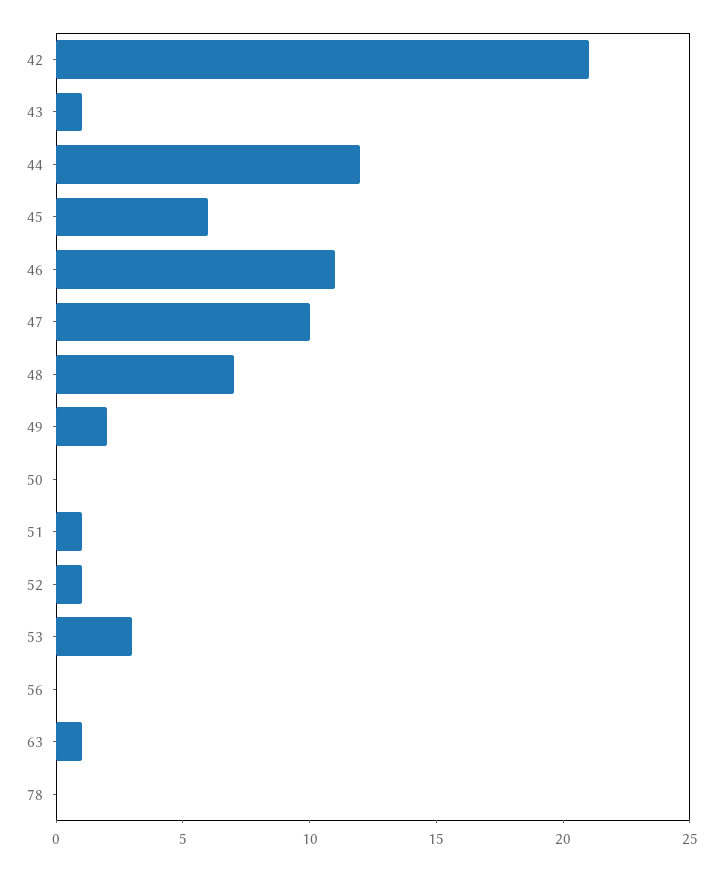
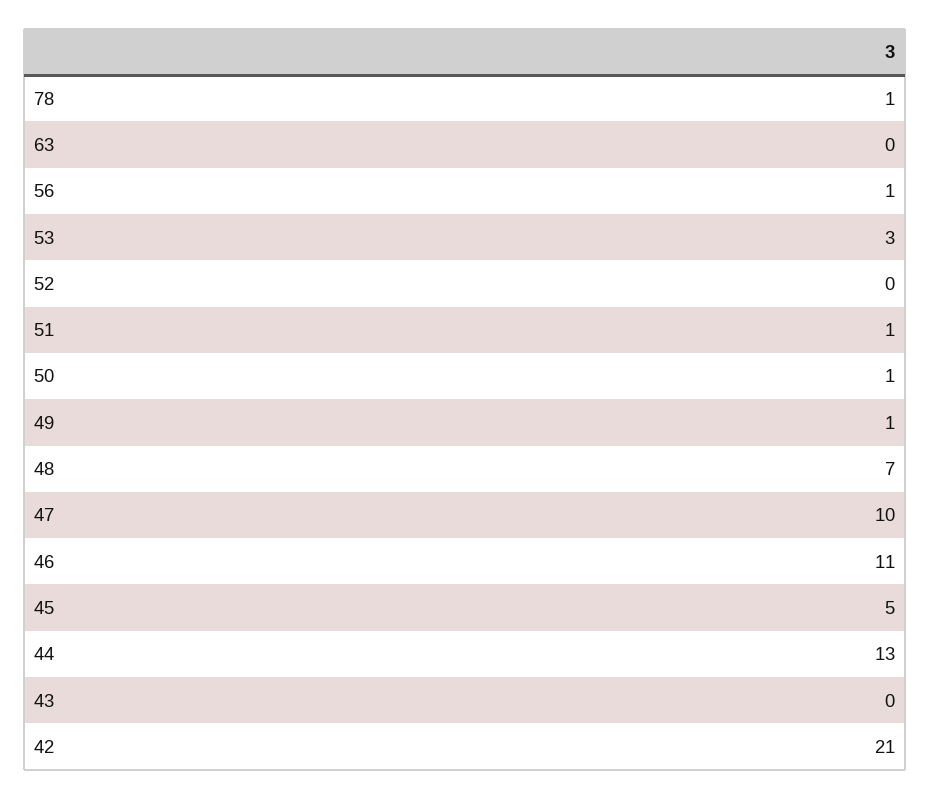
  {
    "42": 21,
-   "43": 1,
+   "43": 0,
-   "44": 12,
+   "44": 13,
-   "45": 6,
+   "45": 5,
    "46": 11,
    "47": 10,
    "48": 7,
-   "49": 2,
+   "49": 1,
-   "50": 0,
+   "50": 1,
    "51": 1,
-   "52": 1,
+   "52": 0,
    "53": 3,
-   "56": 0,
+   "56": 1,
-   "63": 1,
+   "63": 0,
-   "78": 0
+   "78": 1
  }

